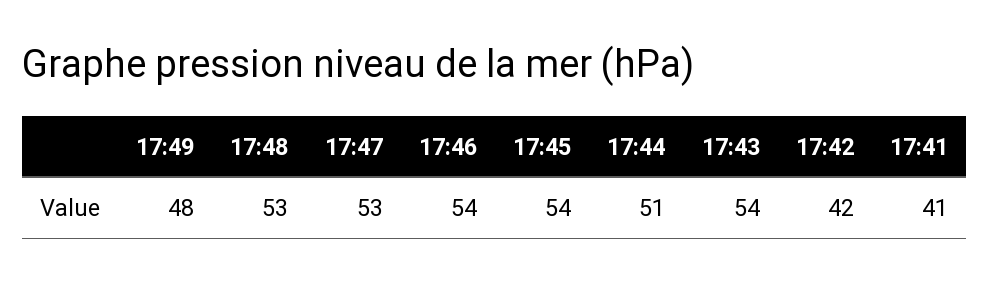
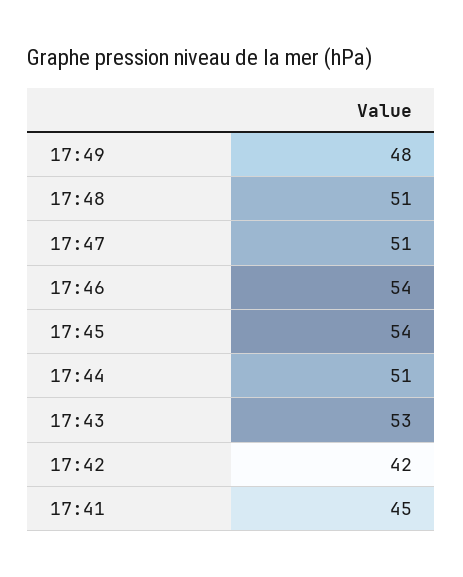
  {
    "17:49": 48,
-   "17:48": 53,
+   "17:48": 51,
-   "17:47": 53,
+   "17:47": 51,
    "17:46": 54,
    "17:45": 54,
    "17:44": 51,
-   "17:43": 54,
+   "17:43": 53,
    "17:42": 42,
-   "17:41": 41
+   "17:41": 45
  }

